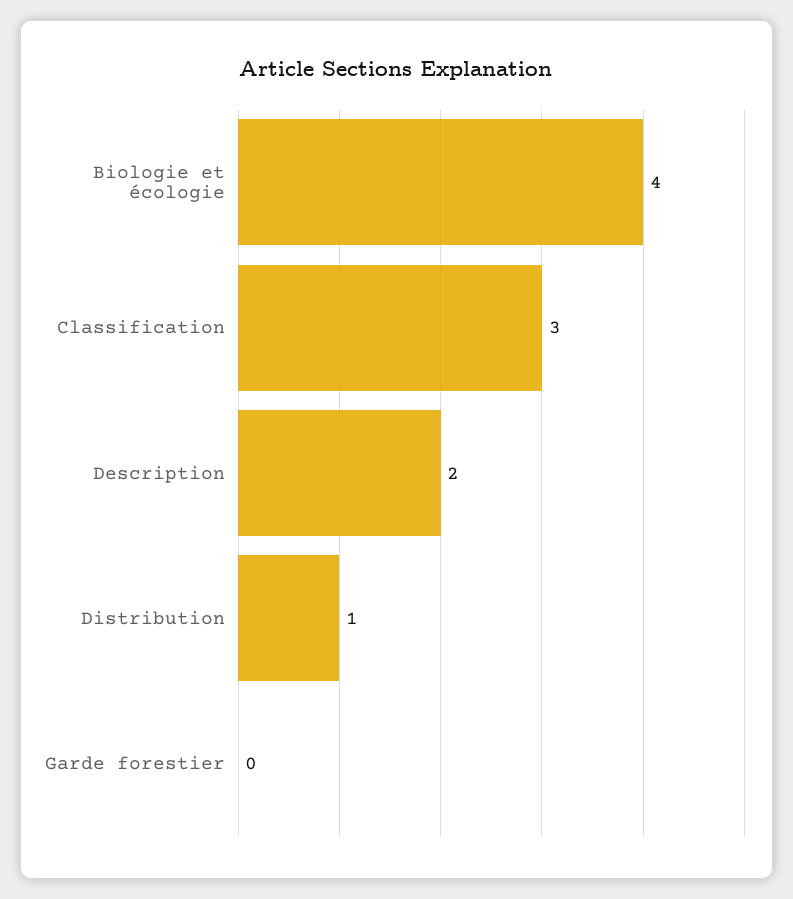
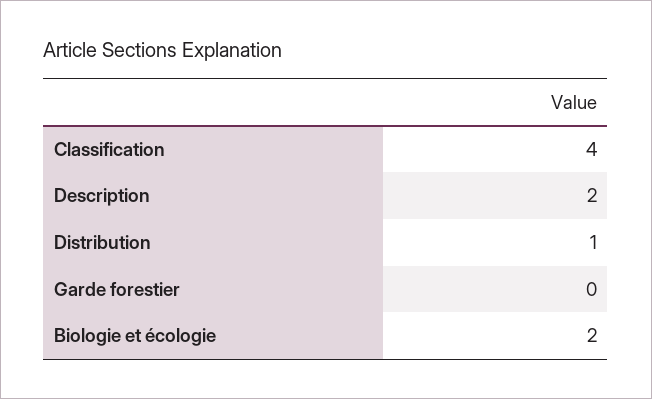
  {
-   "Biologie et écologie": 4,
+   "Biologie et écologie": 2,
-   "Classification": 3,
+   "Classification": 4,
    "Description": 2,
    "Distribution": 1,
    "Garde forestier": 0
  }

